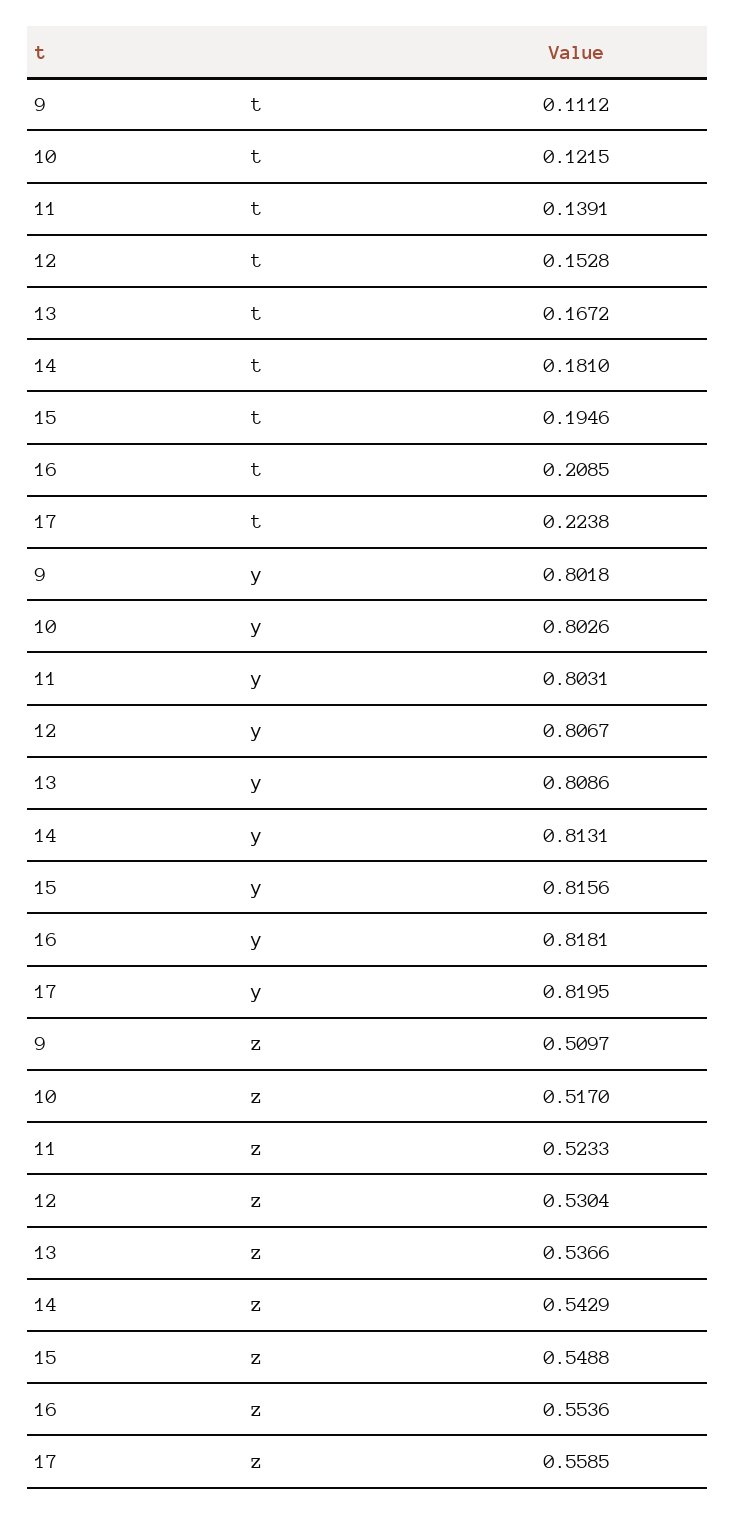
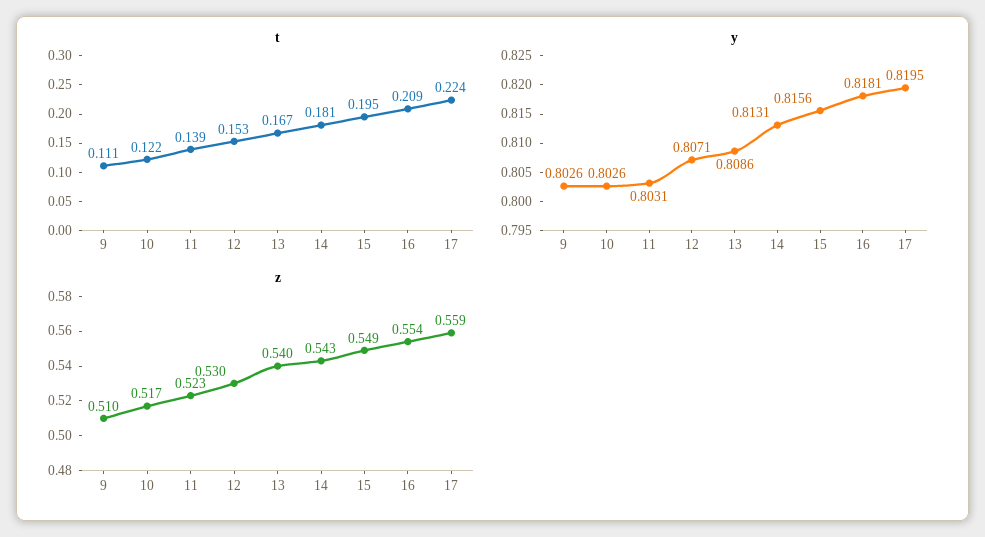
  {
    "t": {
      "9": 0.1112,
      "10": 0.1215,
      "11": 0.1391,
      "12": 0.1528,
      "13": 0.1672,
      "14": 0.181,
      "15": 0.1946,
      "16": 0.2085,
      "17": 0.2238
    },
    "y": {
-     "9": 0.8018,
+     "9": 0.8026,
      "10": 0.8026,
      "11": 0.8031,
-     "12": 0.8067,
+     "12": 0.8071,
      "13": 0.8086,
      "14": 0.8131,
      "15": 0.8156,
      "16": 0.8181,
      "17": 0.8195
    },
    "z": {
      "9": 0.5097,
      "10": 0.517,
      "11": 0.5233,
      "12": 0.5304,
-     "13": 0.5366,
+     "13": 0.54,
      "14": 0.5429,
      "15": 0.5488,
      "16": 0.5536,
      "17": 0.5585
    }
  }

